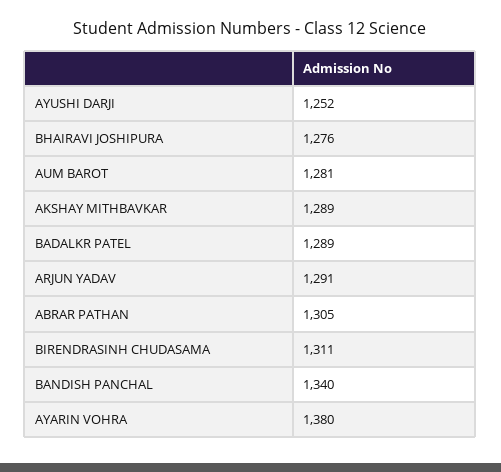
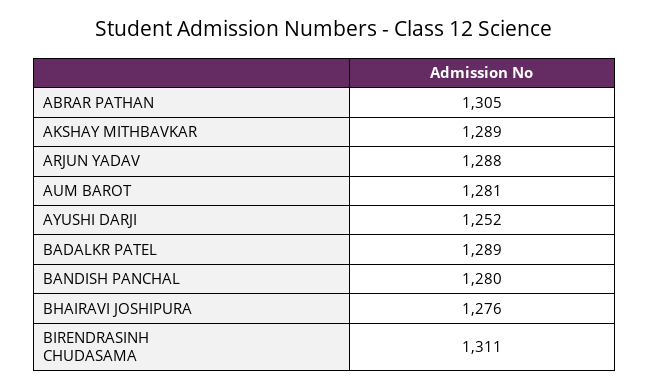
  {
    "AYUSHI DARJI": 1252,
    "BHAIRAVI JOSHIPURA": 1276,
    "AUM BAROT": 1281,
    "AKSHAY MITHBAVKAR": 1289,
    "BADALKR PATEL": 1289,
-   "ARJUN YADAV": 1291,
+   "ARJUN YADAV": 1288,
    "ABRAR PATHAN": 1305,
    "BIRENDRASINH CHUDASAMA": 1311,
-   "BANDISH PANCHAL": 1340,
+   "BANDISH PANCHAL": 1280
-   "AYARIN VOHRA": 1380
  }

